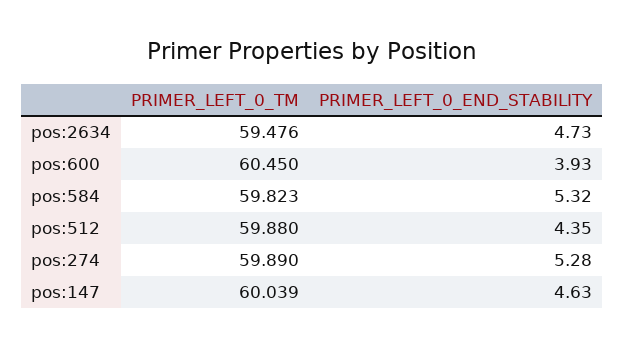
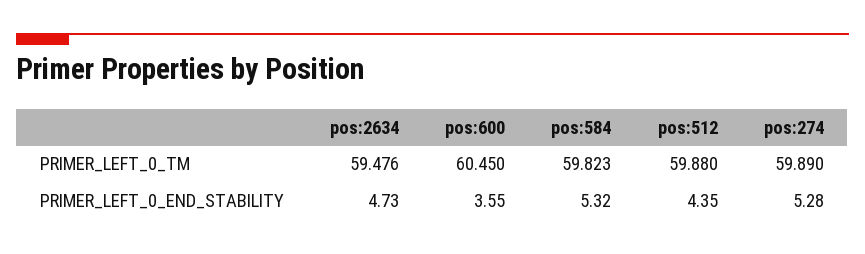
  {
    "PRIMER_LEFT_0_TM": {
      "pos:2634": 59.476,
      "pos:600": 60.45,
      "pos:584": 59.823,
      "pos:512": 59.88,
-     "pos:274": 59.89,
+     "pos:274": 59.89
-     "pos:147": 60.039
    },
    "PRIMER_LEFT_0_END_STABILITY": {
      "pos:2634": 4.73,
-     "pos:600": 3.93,
+     "pos:600": 3.55,
      "pos:584": 5.32,
      "pos:512": 4.35,
-     "pos:274": 5.28,
+     "pos:274": 5.28
-     "pos:147": 4.63
    }
  }

